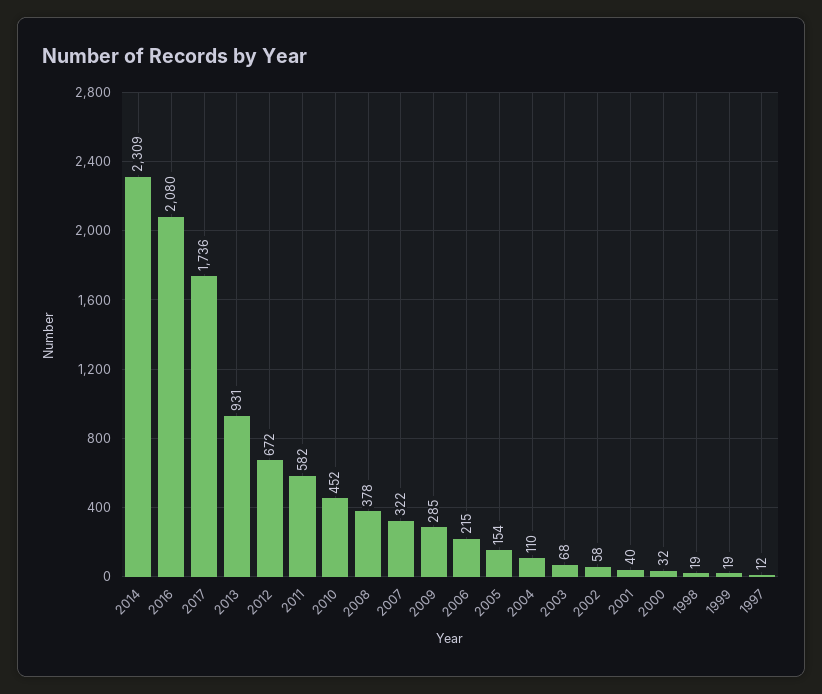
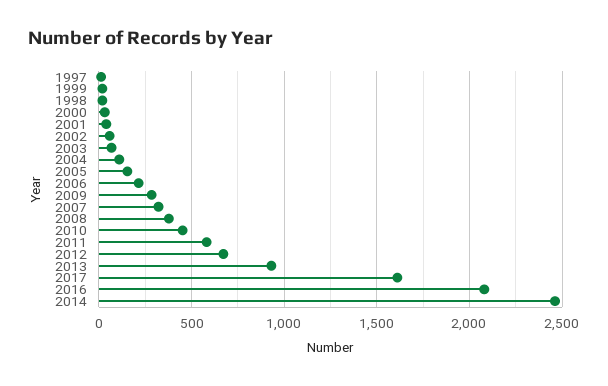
  {
-   "2014": 2309,
+   "2014": 2450,
    "2016": 2080,
-   "2017": 1736,
+   "2017": 1600,
    "2013": 931,
    "2012": 672,
    "2011": 582,
    "2010": 452,
    "2008": 378,
    "2007": 322,
    "2009": 285,
    "2006": 215,
    "2005": 154,
    "2004": 110,
    "2003": 68,
    "2002": 58,
    "2001": 40,
    "2000": 32,
    "1998": 19,
    "1999": 19,
    "1997": 12
  }

